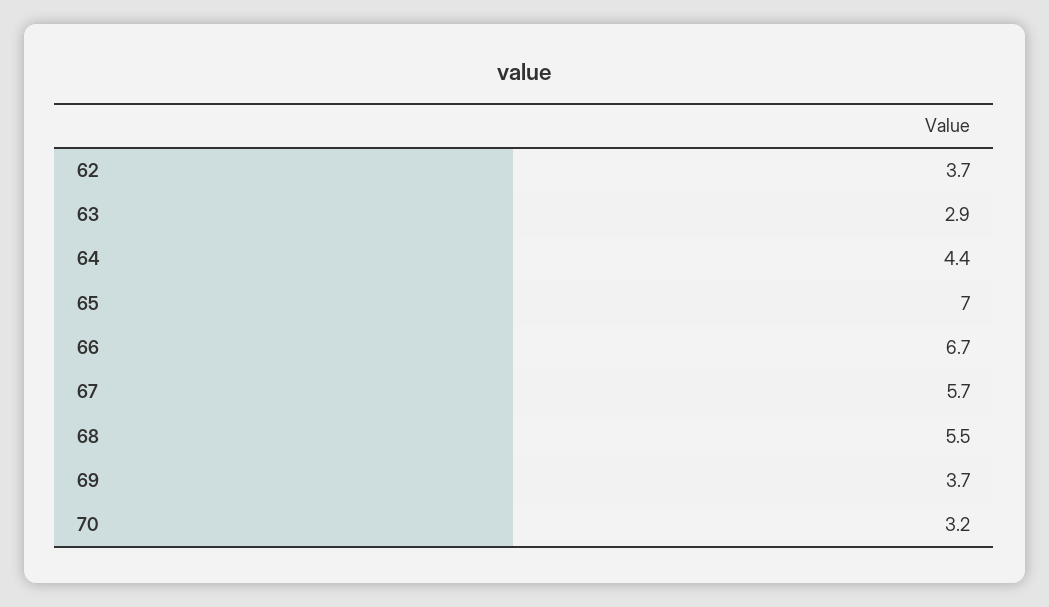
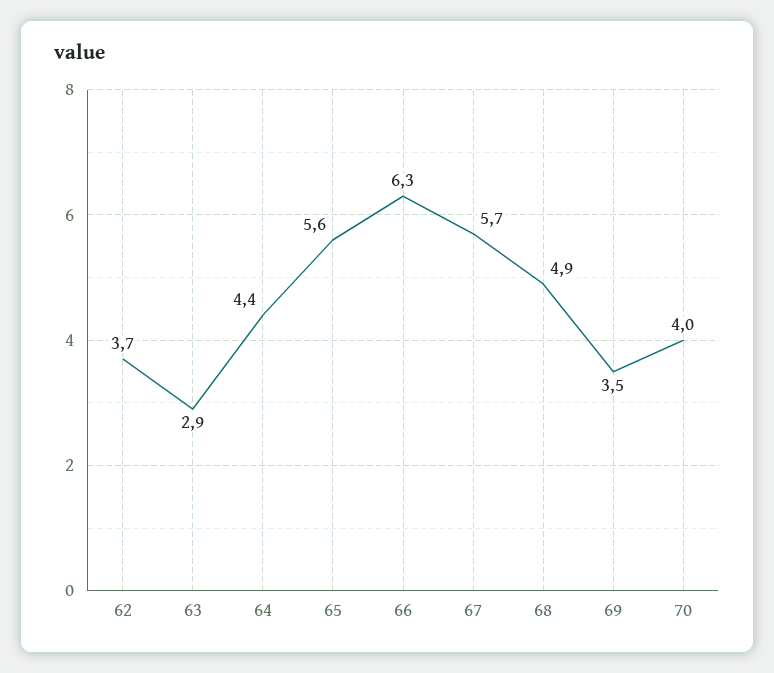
  {
    "62": 3.7,
    "63": 2.9,
    "64": 4.4,
-   "65": 7,
+   "65": 5.6,
-   "66": 6.7,
+   "66": 6.3,
    "67": 5.7,
-   "68": 5.5,
+   "68": 4.9,
-   "69": 3.7,
+   "69": 3.5,
-   "70": 3.2
+   "70": 4
  }

